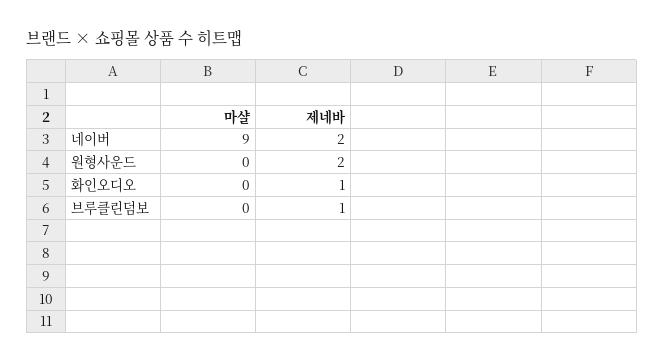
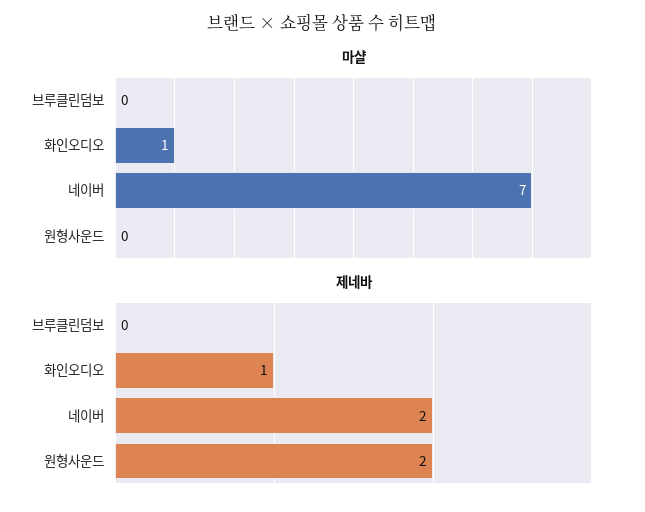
  {
    "마샬": {
-     "네이버": 9,
+     "네이버": 7,
      "원형사운드": 0,
-     "화인오디오": 0,
+     "화인오디오": 1,
      "브루클린덤보": 0
    },
    "제네바": {
      "네이버": 2,
      "원형사운드": 2,
      "화인오디오": 1,
-     "브루클린덤보": 1
+     "브루클린덤보": 0
    }
  }

